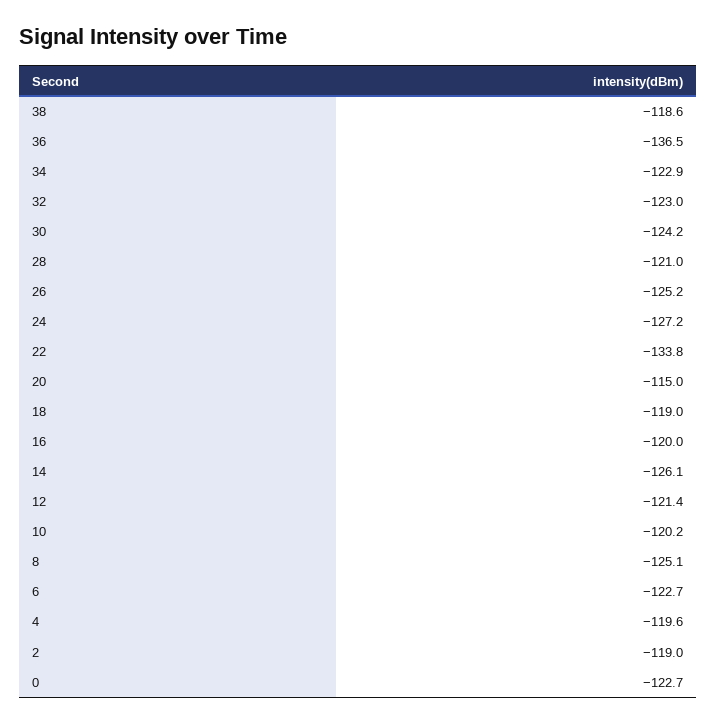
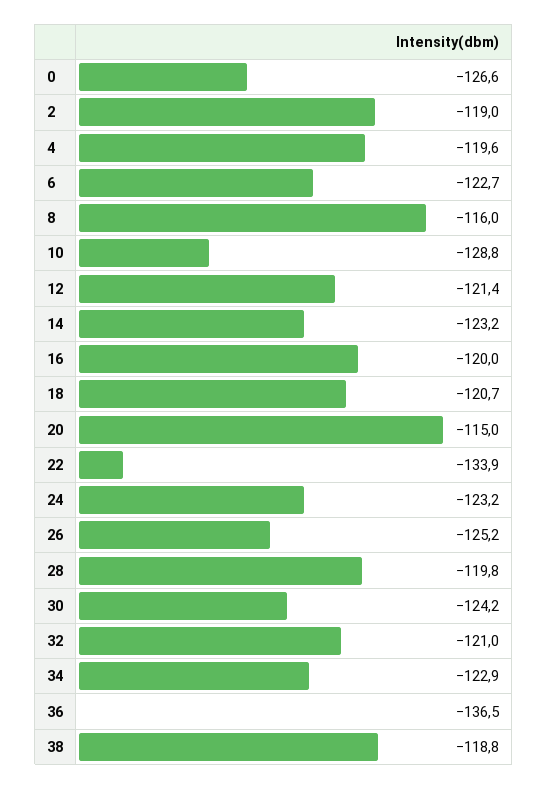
  {
-   "38": -118.6,
+   "38": -118.8,
    "36": -136.5,
    "34": -122.9,
-   "32": -123,
+   "32": -121,
    "30": -124.2,
-   "28": -121,
+   "28": -119.8,
    "26": -125.2,
-   "24": -127.2,
+   "24": -123.2,
-   "22": -133.8,
+   "22": -133.9,
    "20": -115,
-   "18": -119,
+   "18": -120.7,
    "16": -120,
-   "14": -126.1,
+   "14": -123.2,
    "12": -121.4,
-   "10": -120.2,
+   "10": -128.8,
-   "8": -125.1,
+   "8": -116,
    "6": -122.7,
    "4": -119.6,
    "2": -119,
-   "0": -122.7
+   "0": -126.6
  }

